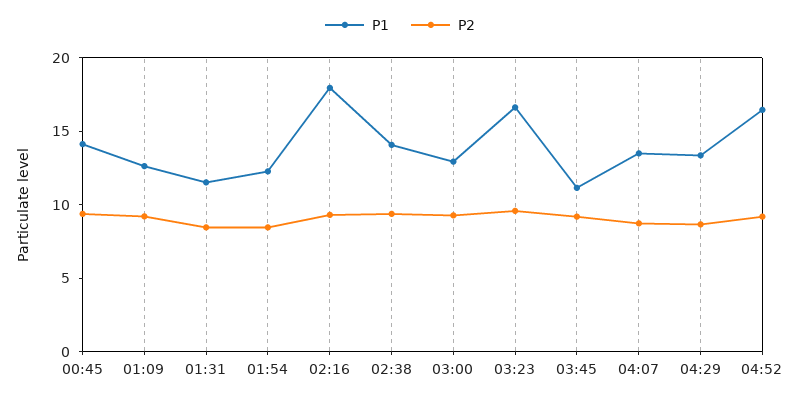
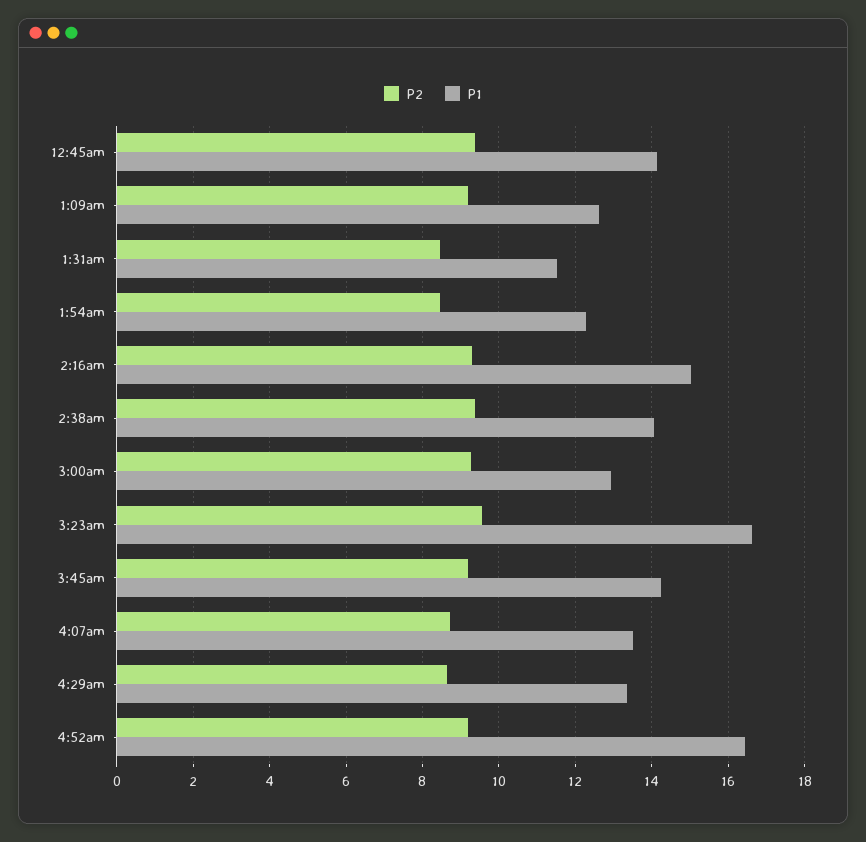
  {
    "P1": {
      "00:45": 14.2,
      "01:09": 12.6,
      "01:31": 11.6,
      "01:54": 12.2,
-     "02:16": 18,
+     "02:16": 15,
      "02:38": 14,
      "03:00": 13,
      "03:23": 16.6,
-     "03:45": 11,
+     "03:45": 14.2,
      "04:07": 13.6,
      "04:29": 13.4,
      "04:52": 16.4
    },
    "P2": {
      "00:45": 9.4,
      "01:09": 9.2,
      "01:31": 8.4,
      "01:54": 8.4,
      "02:16": 9.4,
      "02:38": 9.4,
      "03:00": 9.2,
      "03:23": 9.6,
      "03:45": 9.2,
      "04:07": 8.8,
      "04:29": 8.6,
      "04:52": 9.2
    }
  }

